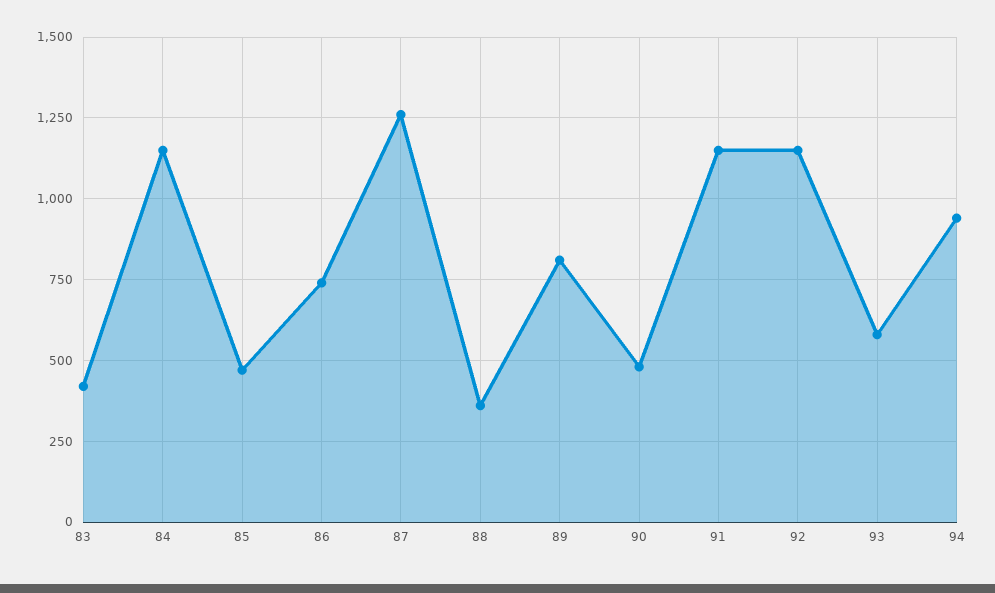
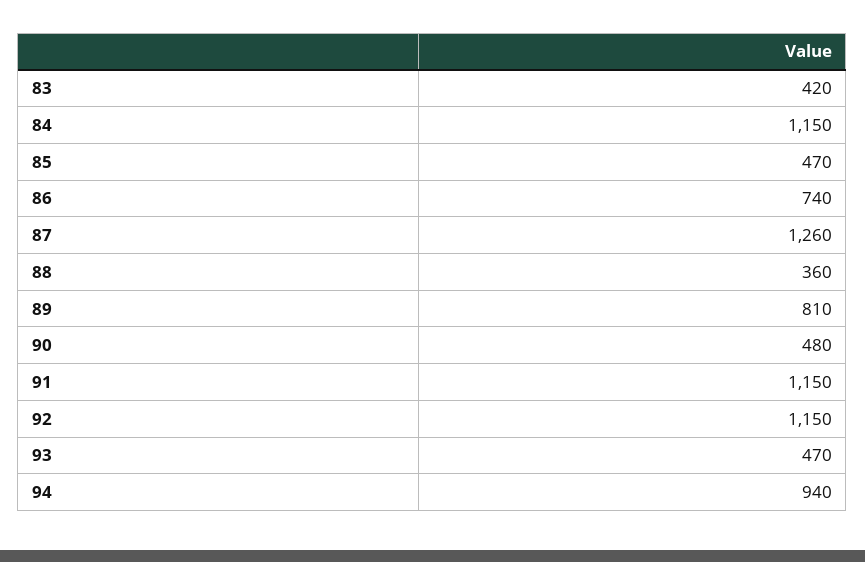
  {
    "83": 420,
    "84": 1150,
    "85": 470,
    "86": 740,
    "87": 1260,
    "88": 360,
    "89": 810,
    "90": 480,
    "91": 1150,
    "92": 1150,
-   "93": 575,
+   "93": 470,
    "94": 940
  }

